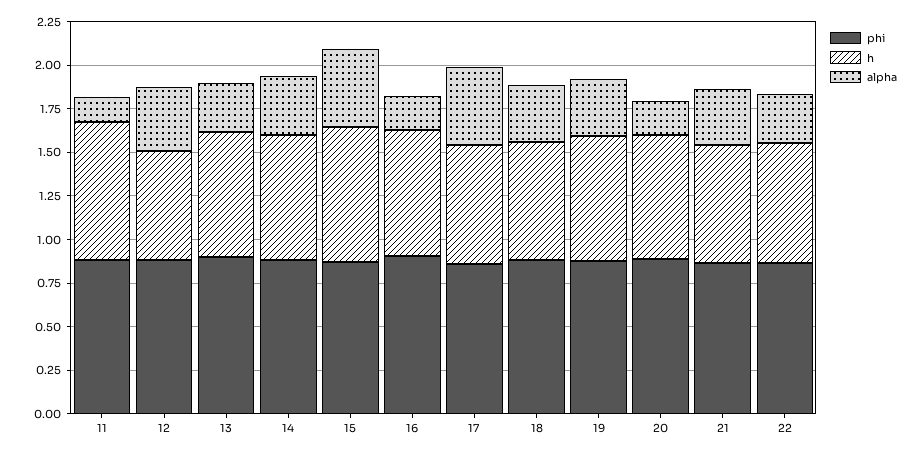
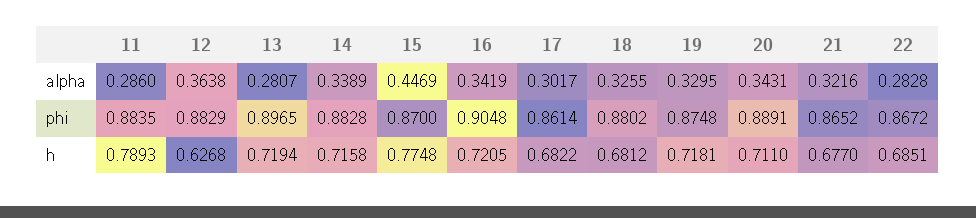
  {
    "phi": {
      "11": 0.8835,
      "12": 0.8829,
      "13": 0.8965,
      "14": 0.8828,
      "15": 0.87,
      "16": 0.9048,
      "17": 0.8614,
      "18": 0.8802,
      "19": 0.8748,
      "20": 0.8891,
      "21": 0.8652,
      "22": 0.8672
    },
    "h": {
      "11": 0.7893,
      "12": 0.6268,
      "13": 0.7194,
      "14": 0.7158,
      "15": 0.7748,
      "16": 0.7205,
      "17": 0.6822,
      "18": 0.6812,
      "19": 0.7181,
      "20": 0.711,
      "21": 0.677,
      "22": 0.6851
    },
    "alpha": {
-     "11": 0.15,
+     "11": 0.286,
      "12": 0.3638,
      "13": 0.2807,
      "14": 0.3389,
      "15": 0.4469,
-     "16": 0.2,
+     "16": 0.3419,
-     "17": 0.45,
+     "17": 0.3017,
      "18": 0.3255,
      "19": 0.3295,
-     "20": 0.2,
+     "20": 0.3431,
      "21": 0.3216,
      "22": 0.2828
    }
  }

